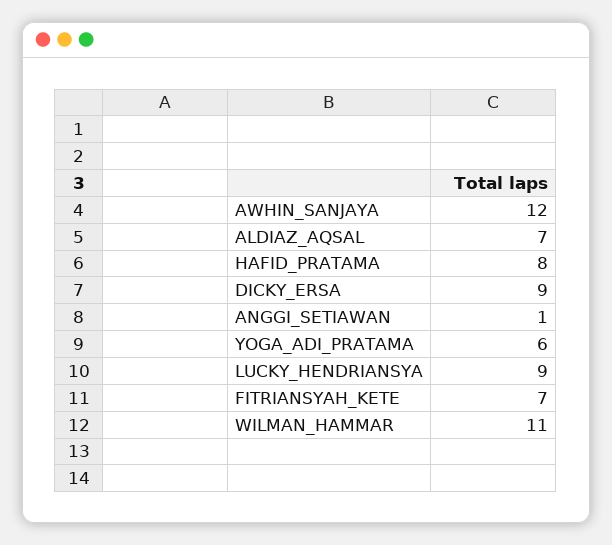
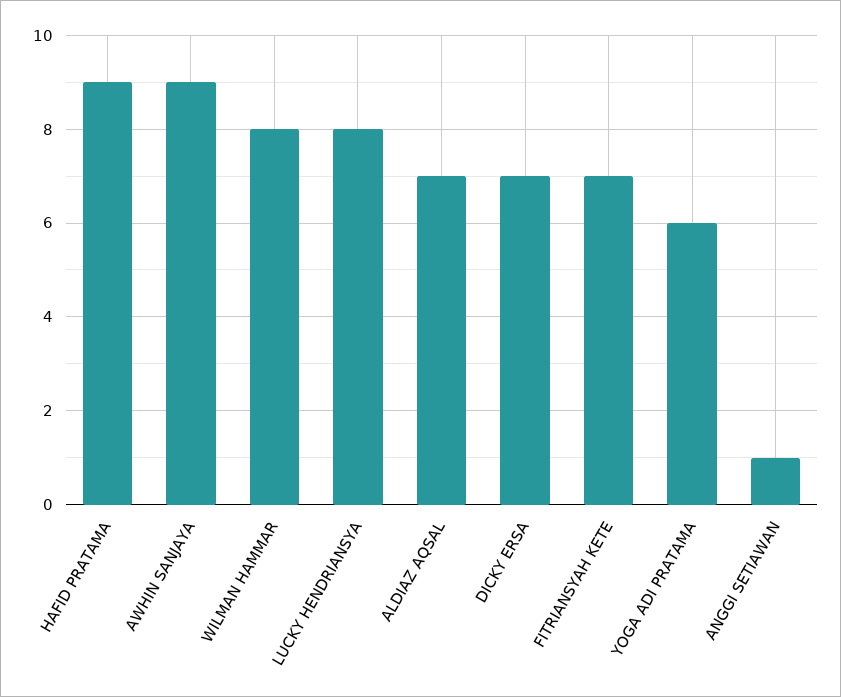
  {
-   "AWHIN_SANJAYA": 12,
+   "AWHIN_SANJAYA": 9,
    "ALDIAZ_AQSAL": 7,
-   "HAFID_PRATAMA": 8,
+   "HAFID_PRATAMA": 9,
-   "DICKY_ERSA": 9,
+   "DICKY_ERSA": 7,
    "ANGGI_SETIAWAN": 1,
    "YOGA_ADI_PRATAMA": 6,
-   "LUCKY_HENDRIANSYA": 9,
+   "LUCKY_HENDRIANSYA": 8,
    "FITRIANSYAH_KETE": 7,
-   "WILMAN_HAMMAR": 11
+   "WILMAN_HAMMAR": 8
  }

